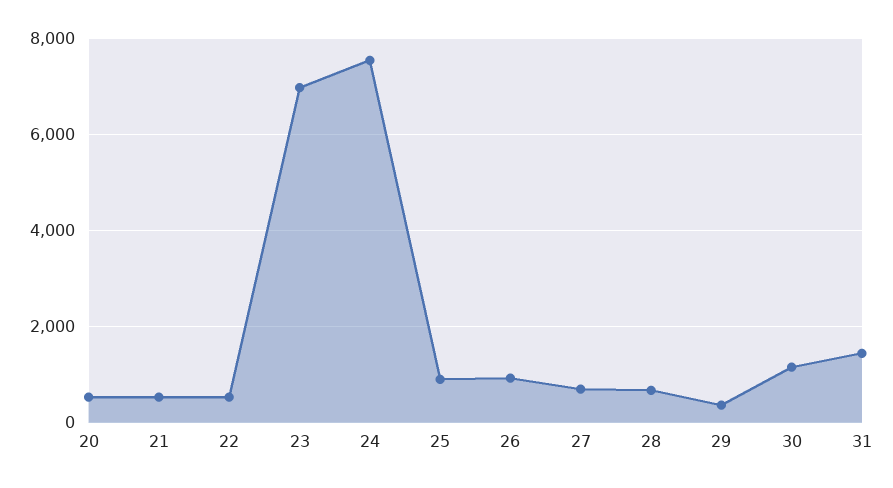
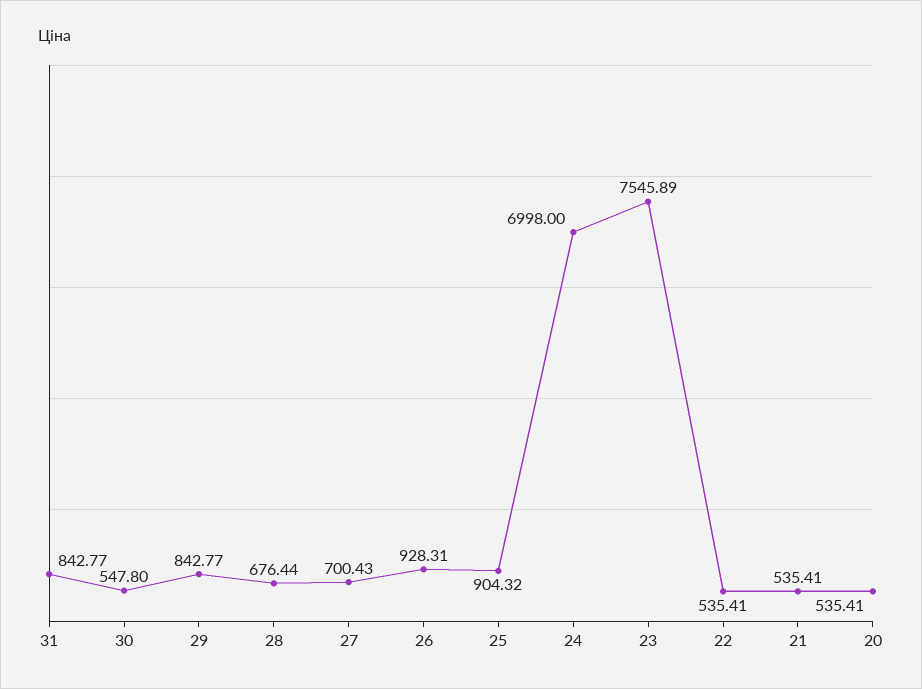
  {
    "20": 535.41,
    "21": 535.41,
    "22": 535.41,
-   "23": 7000,
+   "23": 7545.89,
-   "24": 7600,
+   "24": 6998,
    "25": 904.32,
    "26": 928.31,
    "27": 700.43,
    "28": 676.44,
-   "29": 400,
+   "29": 842.77,
-   "30": 1200,
+   "30": 547.8,
-   "31": 1400
+   "31": 842.77
  }

